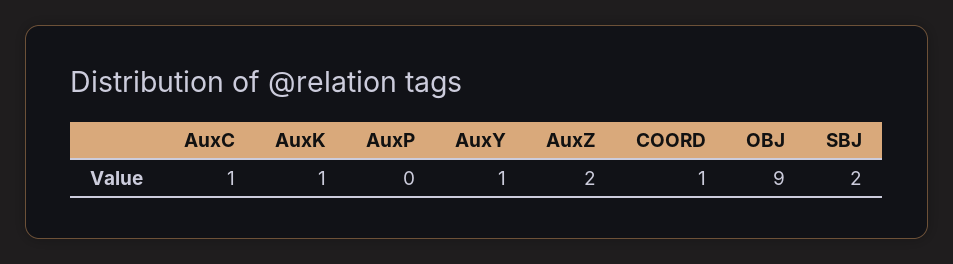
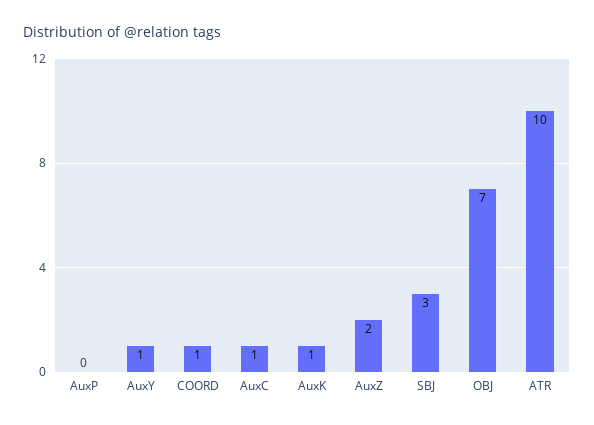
  {
    "AuxC": 1,
    "AuxK": 1,
    "AuxP": 0,
    "AuxY": 1,
    "AuxZ": 2,
    "COORD": 1,
-   "OBJ": 9,
+   "OBJ": 7,
-   "SBJ": 2
+   "SBJ": 3,
+   "ATR": 10
  }

